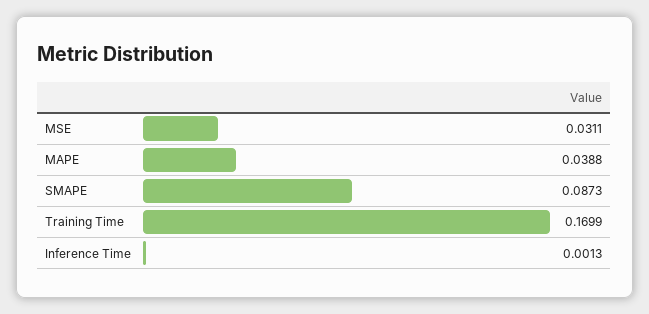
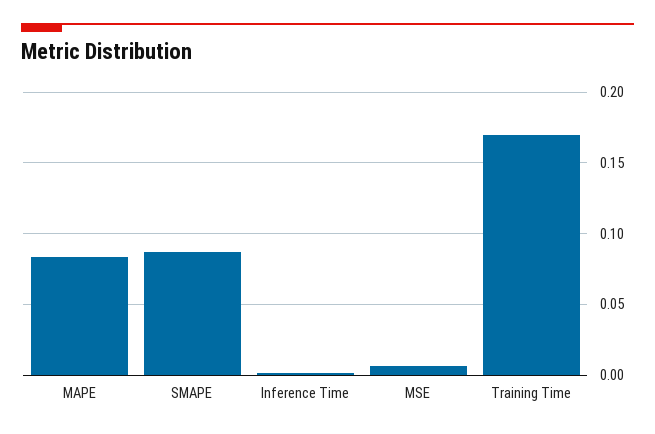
  {
-   "MSE": 0.0311,
+   "MSE": 0.005,
-   "MAPE": 0.0388,
+   "MAPE": 0.085,
    "SMAPE": 0.0873,
    "Training Time": 0.1699,
    "Inference Time": 0.0013
  }

